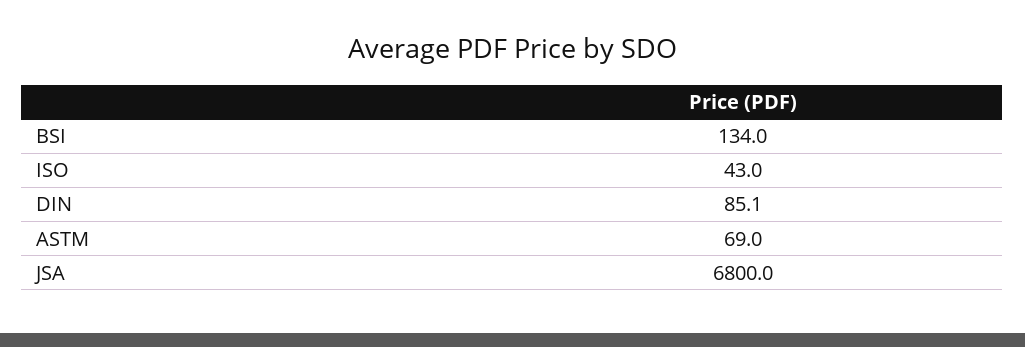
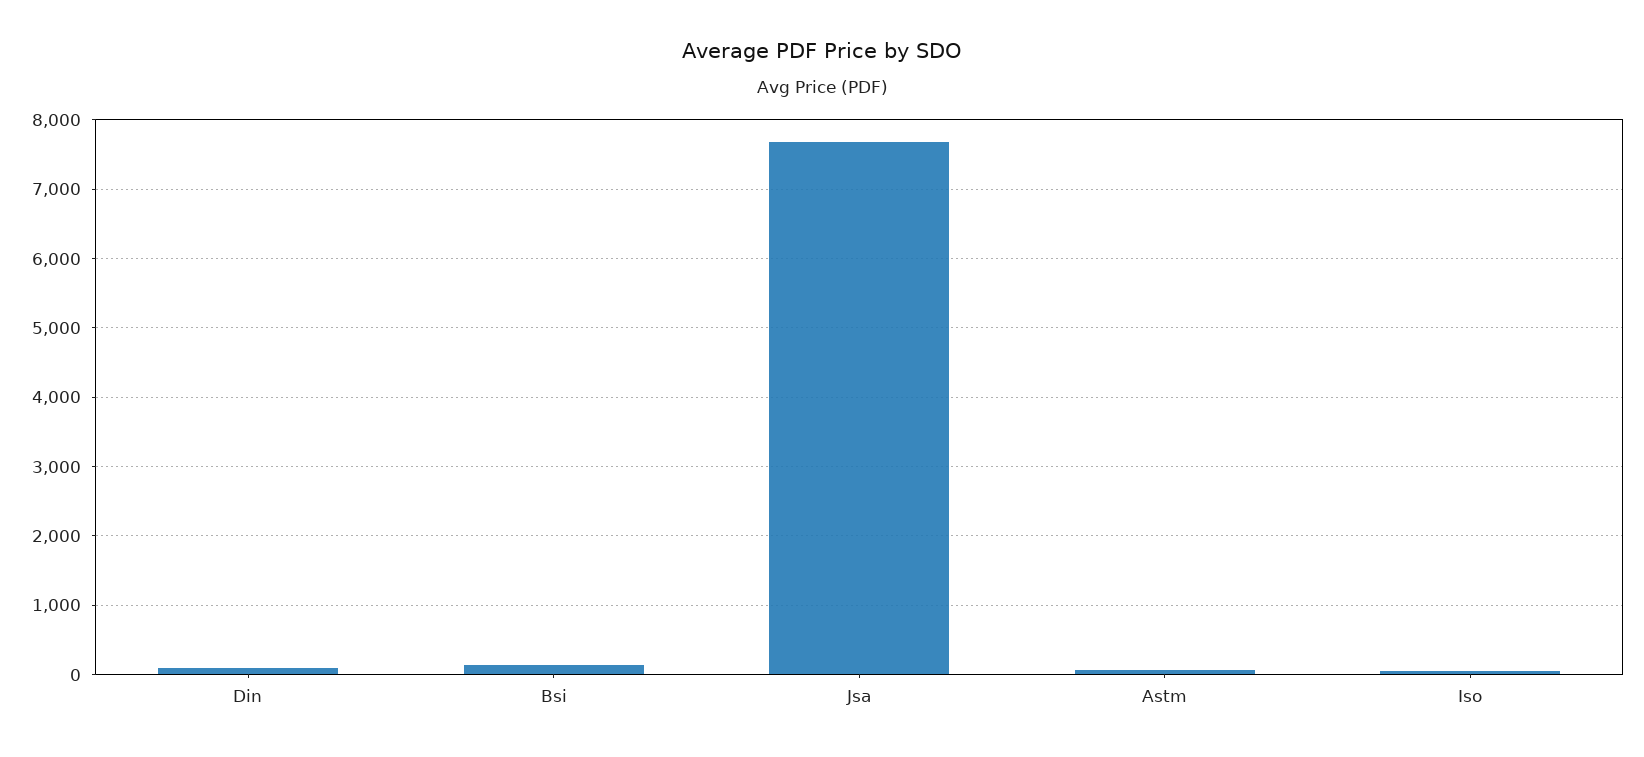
  {
    "BSI": 134,
    "ISO": 43,
    "DIN": 85.1,
    "ASTM": 69,
-   "JSA": 6800
+   "JSA": 7700
  }

